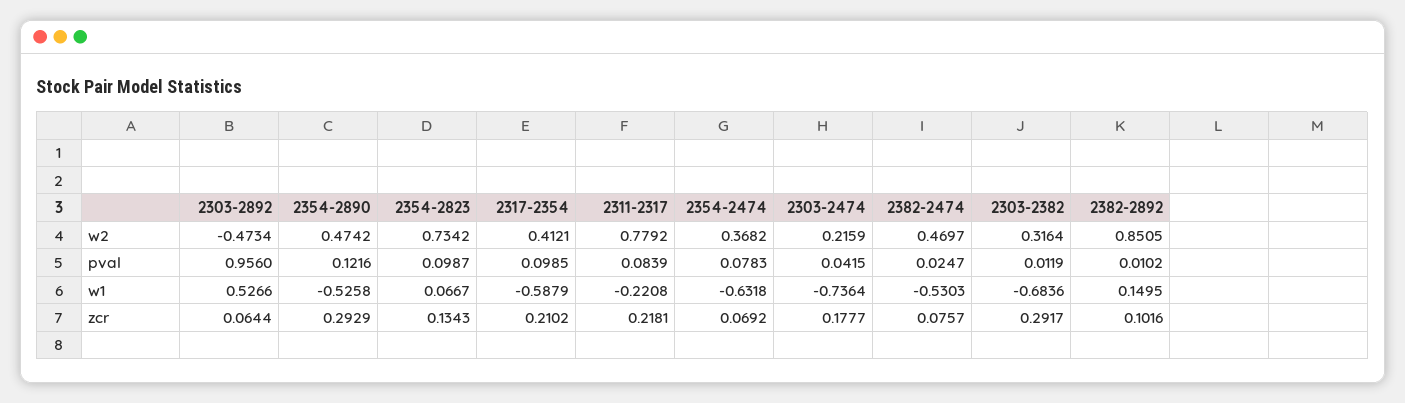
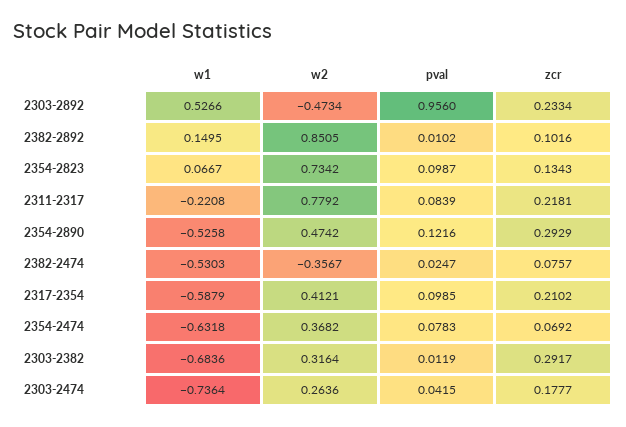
  {
    "2303-2892": {
      "w2": -0.4734,
      "pval": 0.956,
      "w1": 0.5266,
-     "zcr": 0.0644
+     "zcr": 0.2334
    },
    "2354-2890": {
      "w2": 0.4742,
      "pval": 0.1216,
      "w1": -0.5258,
      "zcr": 0.2929
    },
    "2354-2823": {
      "w2": 0.7342,
      "pval": 0.0987,
      "w1": 0.0667,
      "zcr": 0.1343
    },
    "2317-2354": {
      "w2": 0.4121,
      "pval": 0.0985,
      "w1": -0.5879,
      "zcr": 0.2102
    },
    "2311-2317": {
      "w2": 0.7792,
      "pval": 0.0839,
      "w1": -0.2208,
      "zcr": 0.2181
    },
    "2354-2474": {
      "w2": 0.3682,
      "pval": 0.0783,
      "w1": -0.6318,
      "zcr": 0.0692
    },
    "2303-2474": {
-     "w2": 0.2159,
+     "w2": 0.2636,
      "pval": 0.0415,
      "w1": -0.7364,
      "zcr": 0.1777
    },
    "2382-2474": {
-     "w2": 0.4697,
+     "w2": -0.3567,
      "pval": 0.0247,
      "w1": -0.5303,
      "zcr": 0.0757
    },
    "2303-2382": {
      "w2": 0.3164,
      "pval": 0.0119,
      "w1": -0.6836,
      "zcr": 0.2917
    },
    "2382-2892": {
      "w2": 0.8505,
      "pval": 0.0102,
      "w1": 0.1495,
      "zcr": 0.1016
    }
  }

